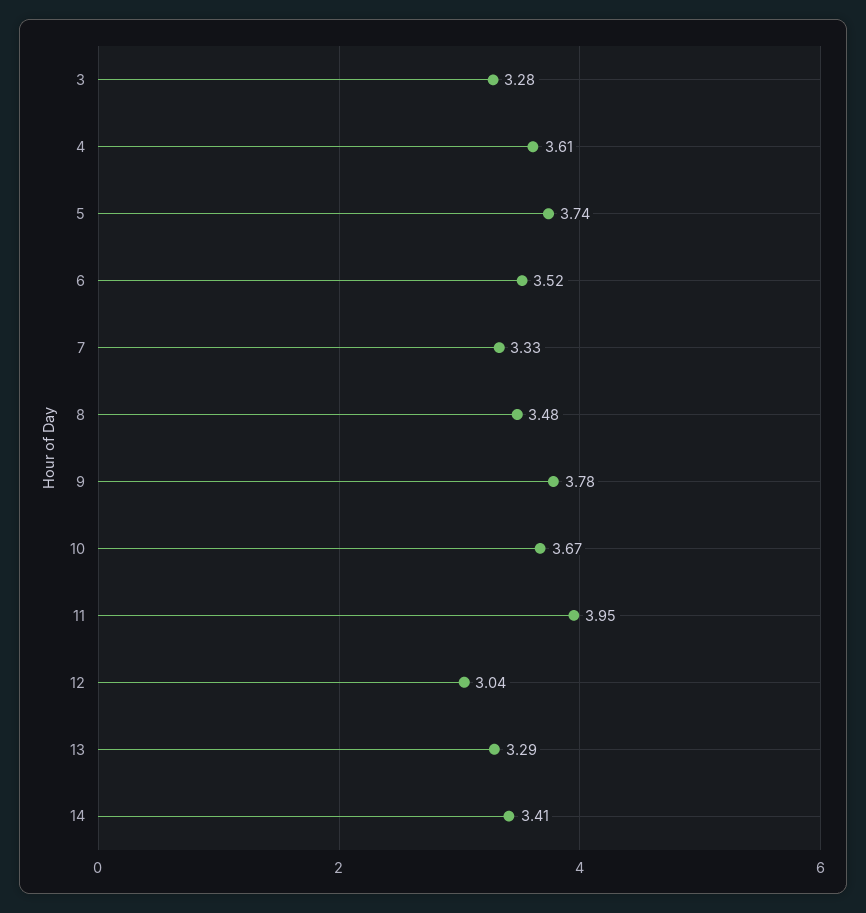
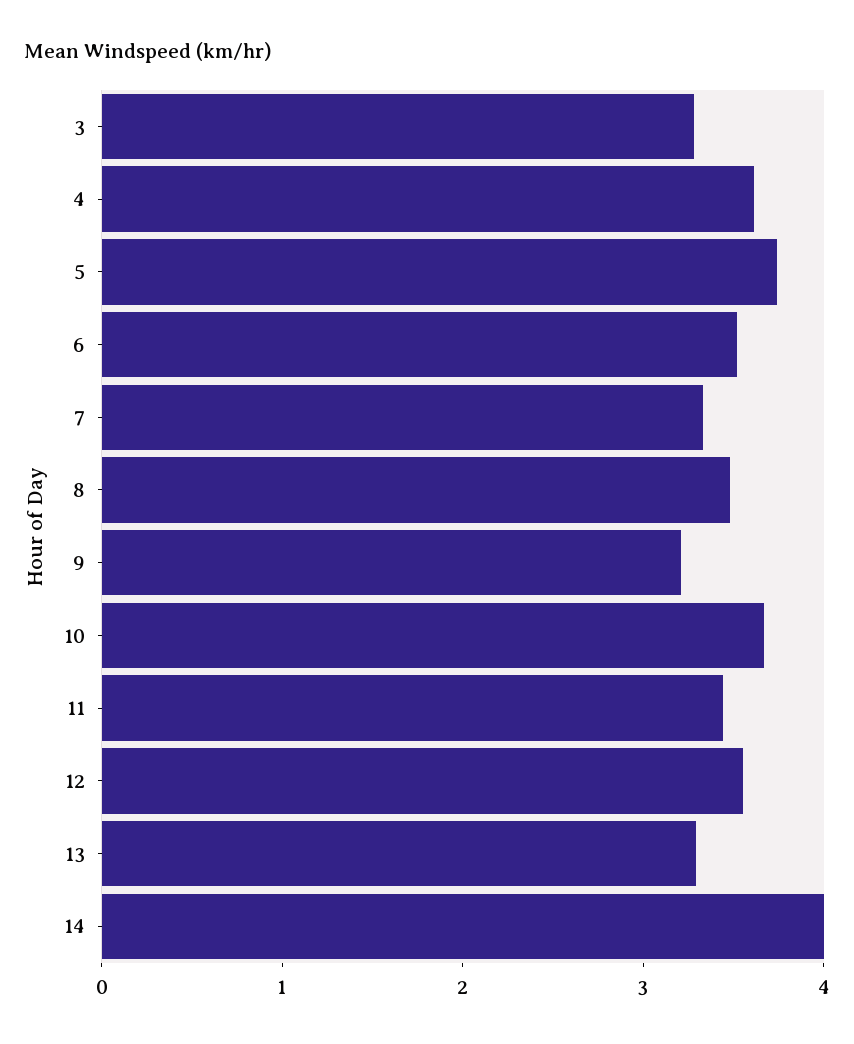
  {
    "3": 3.28,
    "4": 3.61,
    "5": 3.74,
    "6": 3.52,
    "7": 3.33,
    "8": 3.48,
-   "9": 3.78,
+   "9": 3.2,
    "10": 3.67,
-   "11": 3.95,
+   "11": 3.4,
-   "12": 3.04,
+   "12": 3.6,
    "13": 3.29,
-   "14": 3.41
+   "14": 4
  }

